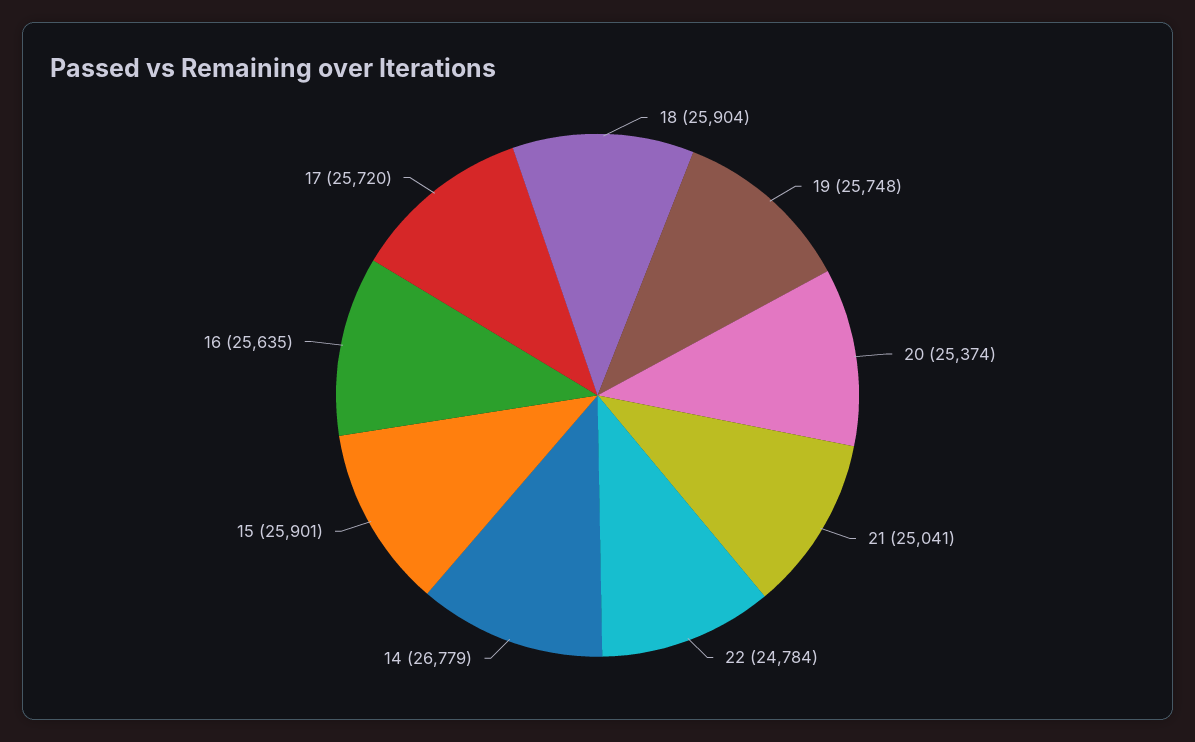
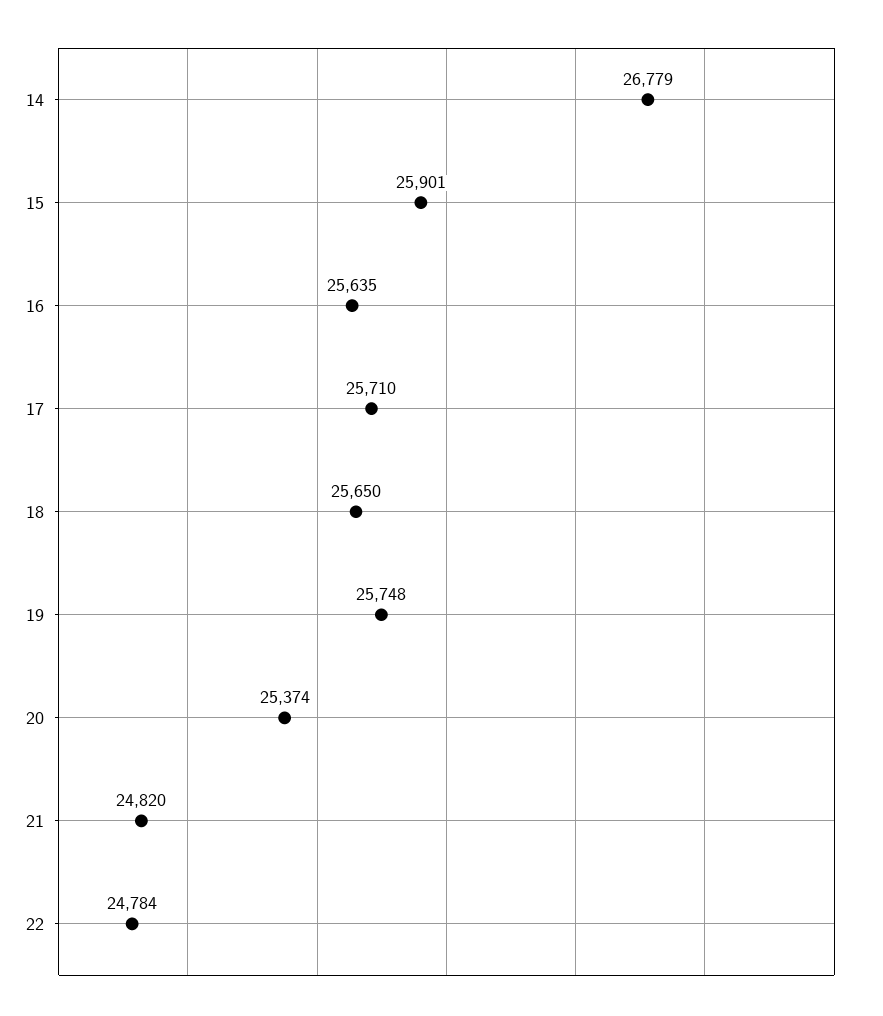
  {
-   "18": 25904,
+   "18": 25650,
    "19": 25748,
    "20": 25374,
-   "21": 25041,
+   "21": 24820,
    "22": 24784,
    "14": 26779,
    "15": 25901,
    "16": 25635,
-   "17": 25720
+   "17": 25710
  }

